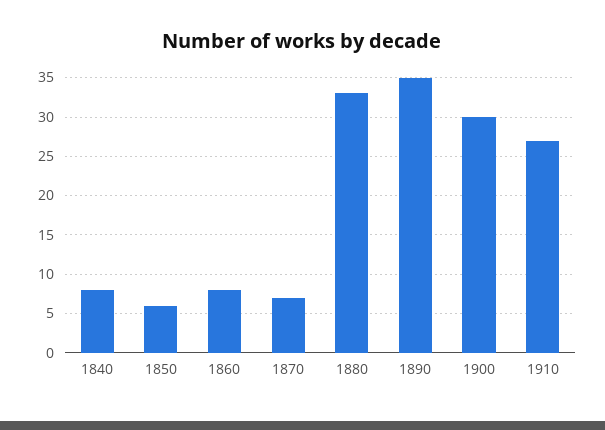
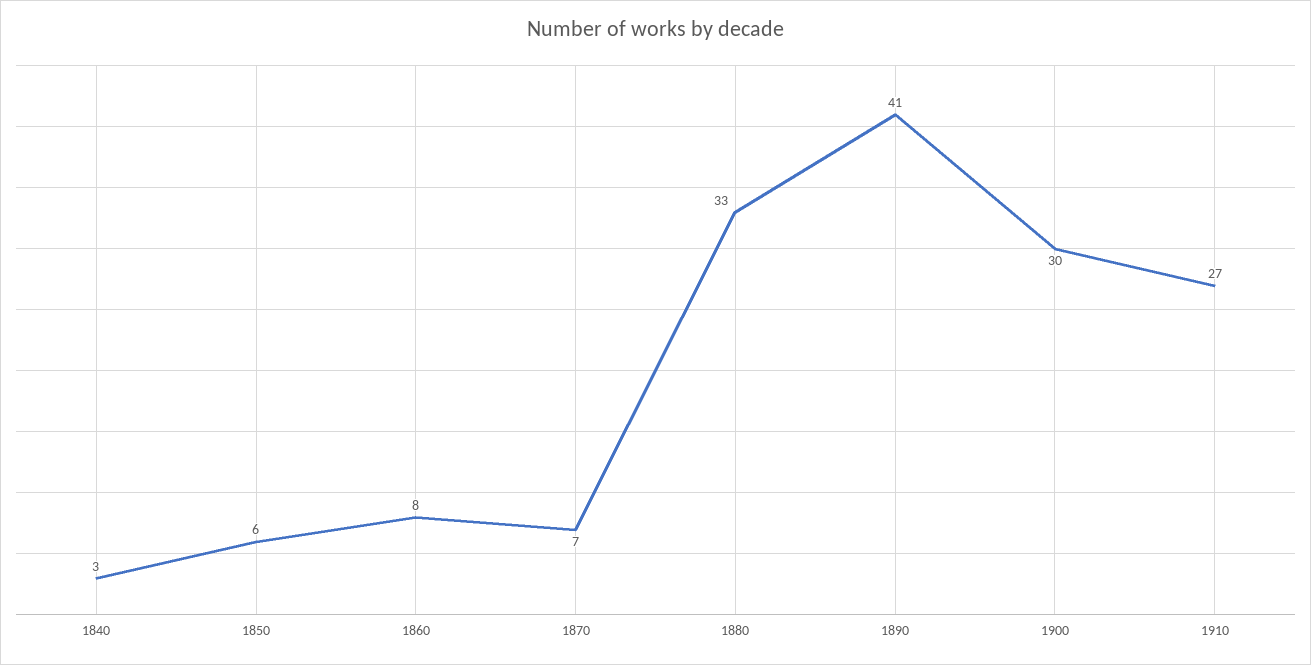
  {
-   "1840": 8,
+   "1840": 3,
    "1850": 6,
    "1860": 8,
    "1870": 7,
    "1880": 33,
-   "1890": 35,
+   "1890": 41,
    "1900": 30,
    "1910": 27
  }

